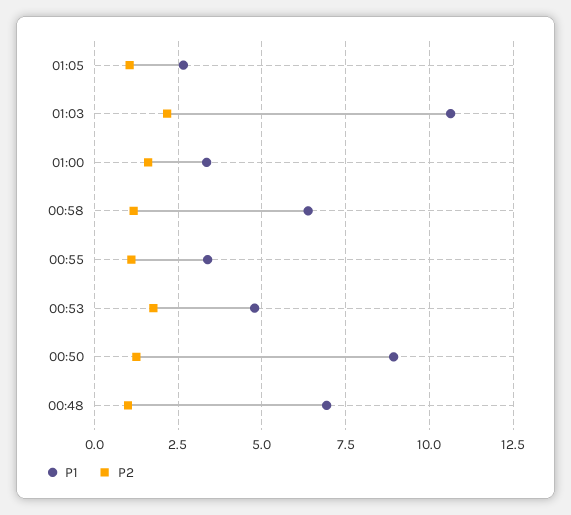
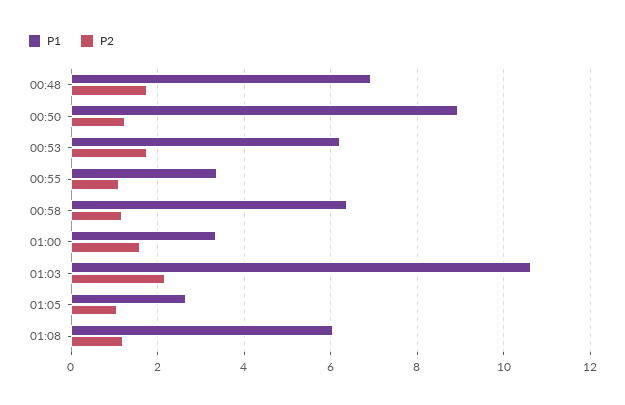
  {
    "P1": {
      "01:05": 2.6,
      "01:03": 10.6,
      "01:00": 3.4,
      "00:58": 6.4,
      "00:55": 3.4,
-     "00:53": 4.75,
+     "00:53": 6.2,
      "00:50": 9,
-     "00:48": 7
+     "00:48": 7,
+     "01:08": 6
    },
    "P2": {
      "01:05": 1,
      "01:03": 2.2,
      "01:00": 1.6,
      "00:58": 1.2,
      "00:55": 1.2,
      "00:53": 1.8,
      "00:50": 1.2,
-     "00:48": 1
+     "00:48": 1.8,
+     "01:08": 1.2
    }
  }

